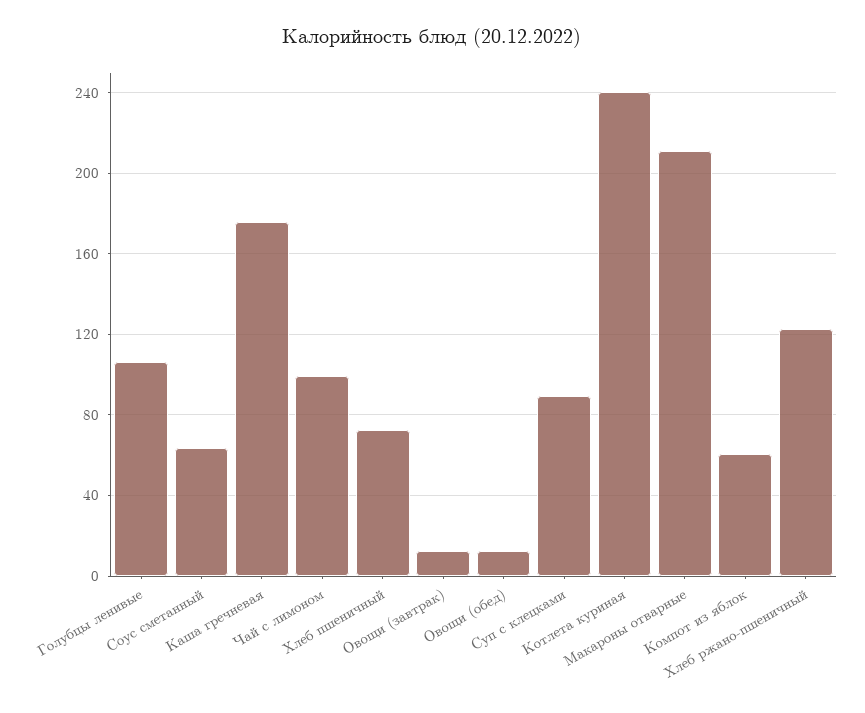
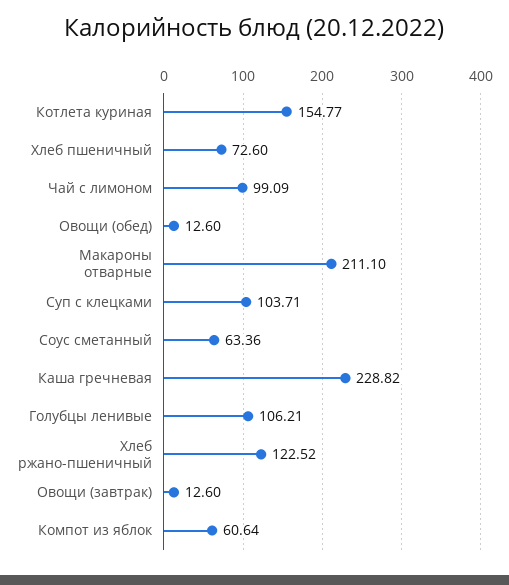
  {
    "Голубцы ленивые": 106.21,
    "Соус сметанный": 63.36,
-   "Каша гречневая": 175,
+   "Каша гречневая": 228.82,
    "Чай с лимоном": 99.09,
    "Хлеб пшеничный": 72.6,
    "Овощи (завтрак)": 12.6,
    "Овощи (обед)": 12.6,
-   "Суп с клецками": 90,
+   "Суп с клецками": 103.71,
-   "Котлета куриная": 240,
+   "Котлета куриная": 154.77,
    "Макароны отварные": 211.1,
    "Компот из яблок": 60.64,
    "Хлеб ржано-пшеничный": 122.52
  }

